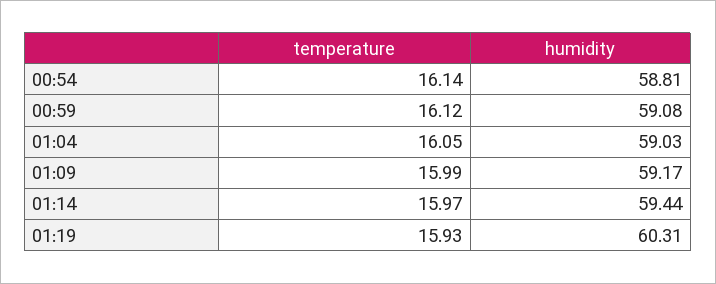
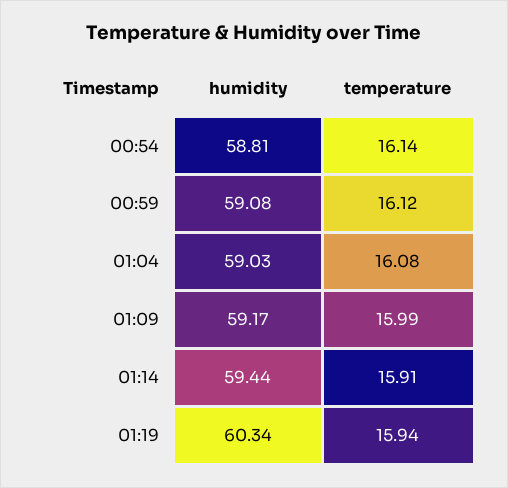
  {
    "temperature": {
      "00:54": 16.14,
      "00:59": 16.12,
-     "01:04": 16.05,
+     "01:04": 16.08,
      "01:09": 15.99,
-     "01:14": 15.97,
+     "01:14": 15.91,
-     "01:19": 15.93
+     "01:19": 15.94
    },
    "humidity": {
      "00:54": 58.81,
      "00:59": 59.08,
      "01:04": 59.03,
      "01:09": 59.17,
      "01:14": 59.44,
-     "01:19": 60.31
+     "01:19": 60.34
    }
  }

